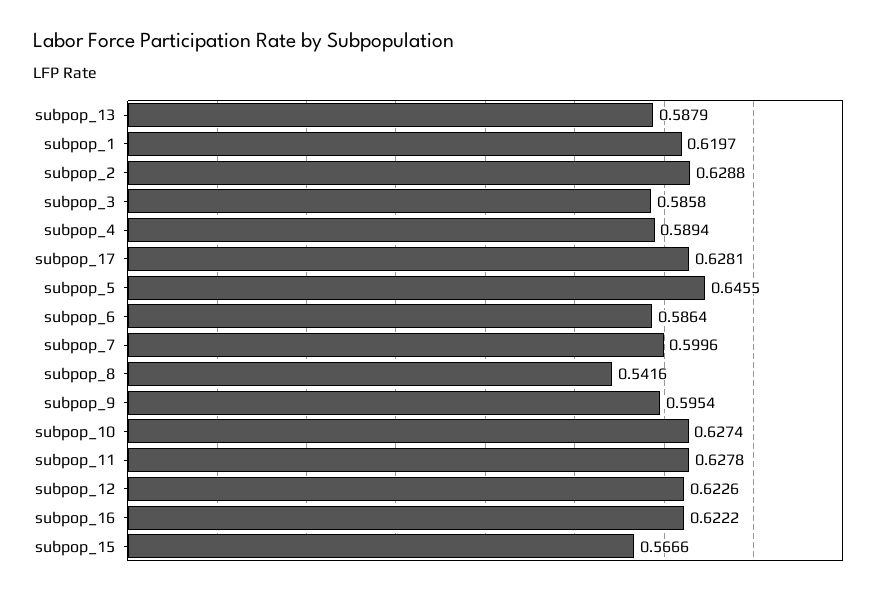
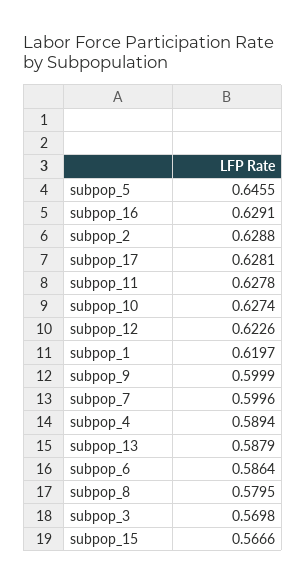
  {
    "subpop_13": 0.5879,
    "subpop_1": 0.6197,
    "subpop_2": 0.6288,
-   "subpop_3": 0.5858,
+   "subpop_3": 0.5698,
    "subpop_4": 0.5894,
    "subpop_17": 0.6281,
    "subpop_5": 0.6455,
    "subpop_6": 0.5864,
    "subpop_7": 0.5996,
-   "subpop_8": 0.5416,
+   "subpop_8": 0.5795,
-   "subpop_9": 0.5954,
+   "subpop_9": 0.5999,
    "subpop_10": 0.6274,
    "subpop_11": 0.6278,
    "subpop_12": 0.6226,
-   "subpop_16": 0.6222,
+   "subpop_16": 0.6291,
    "subpop_15": 0.5666
  }

